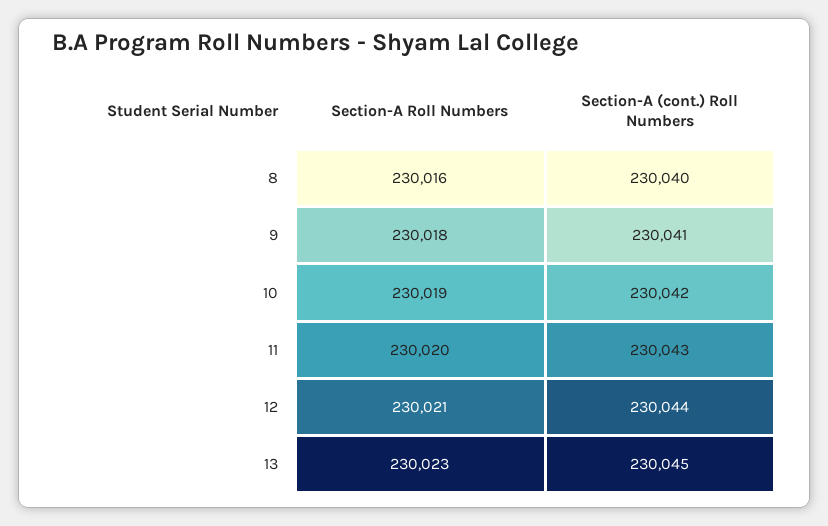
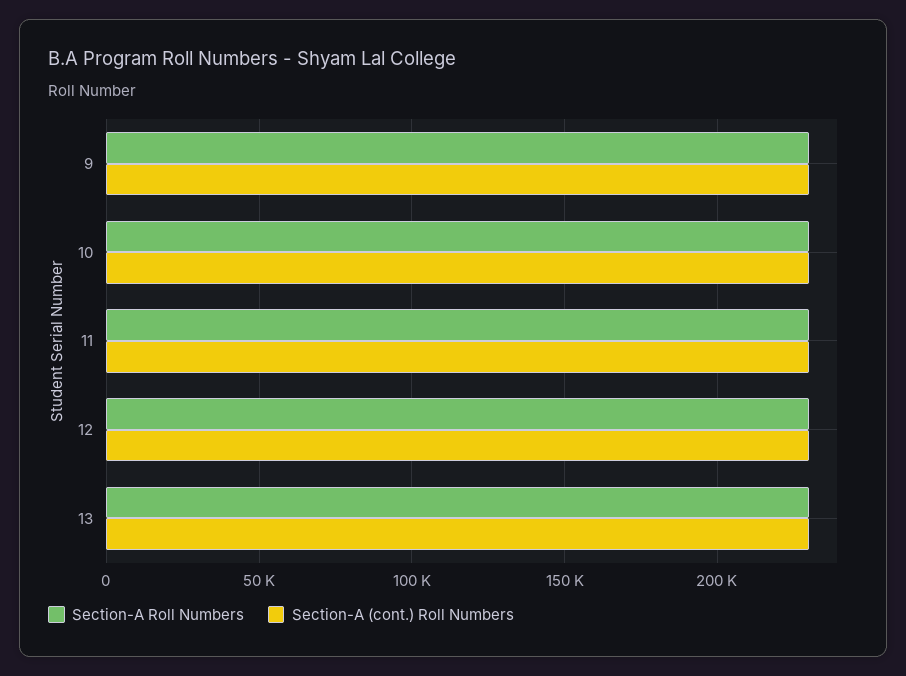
  {
    "Section-A Roll Numbers": {
-     "8": 230016,
      "9": 230018,
      "10": 230019,
      "11": 230020,
      "12": 230021,
      "13": 230023
    },
    "Section-A (cont.) Roll Numbers": {
-     "8": 230040,
      "9": 230041,
      "10": 230042,
      "11": 230043,
      "12": 230044,
      "13": 230045
    }
  }

